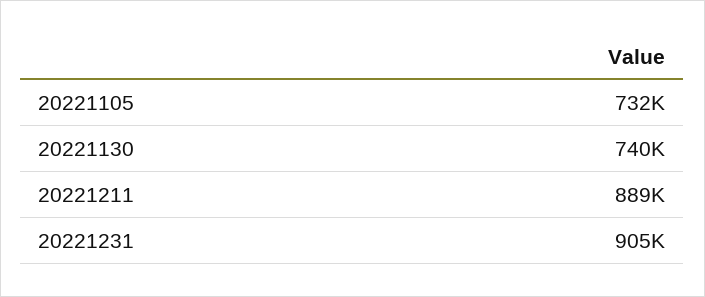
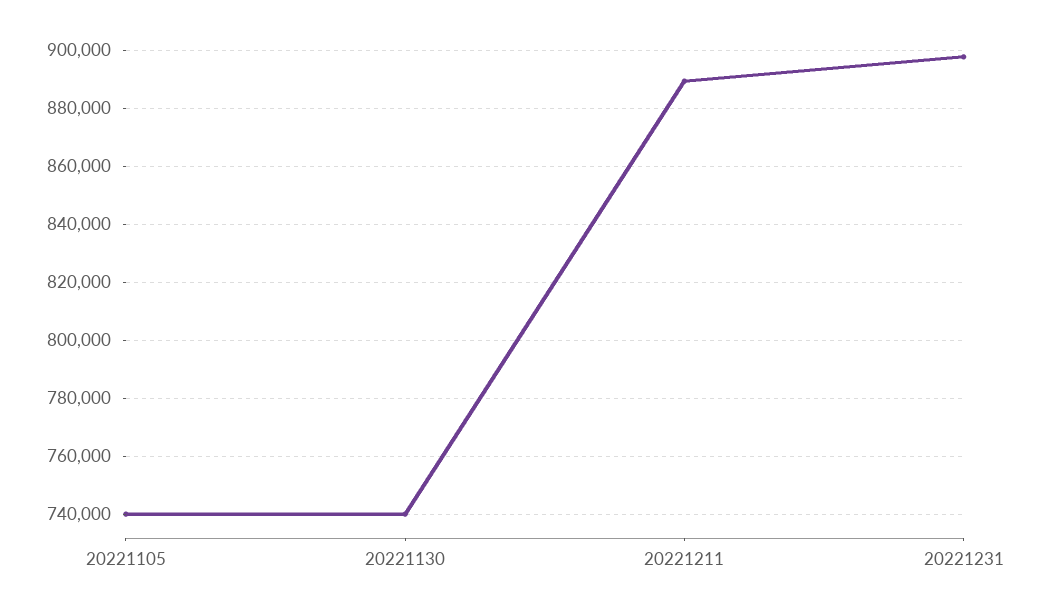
  {
-   "20221105": 732000,
+   "20221105": 740000,
    "20221130": 740000,
    "20221211": 889000,
-   "20221231": 905000
+   "20221231": 897500
  }

